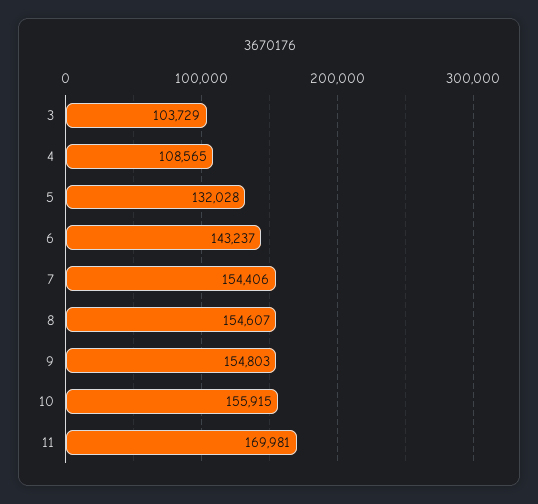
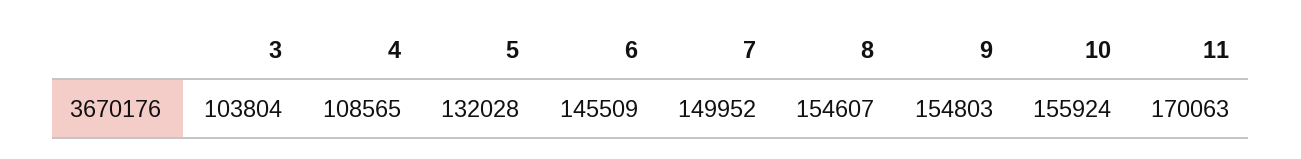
  {
-   "3": 103729,
+   "3": 103804,
    "4": 108565,
    "5": 132028,
-   "6": 143237,
+   "6": 145509,
-   "7": 154406,
+   "7": 149952,
    "8": 154607,
    "9": 154803,
-   "10": 155915,
+   "10": 155924,
-   "11": 169981
+   "11": 170063
  }

